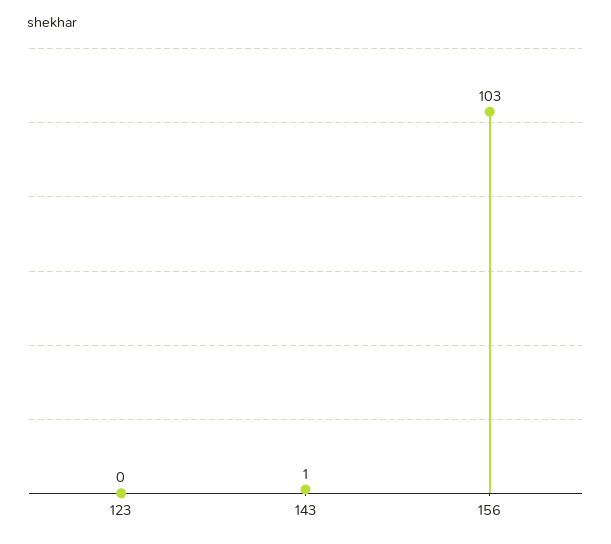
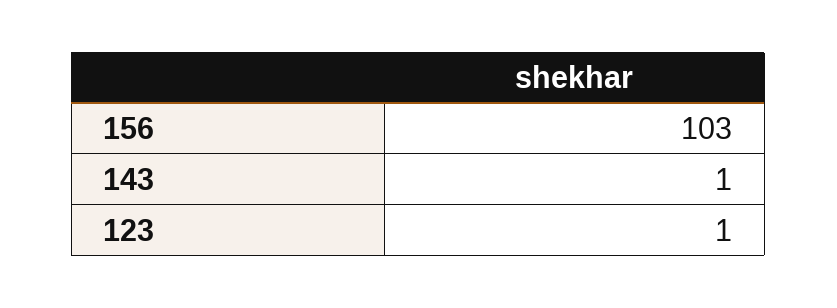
  {
-   "123": 0,
+   "123": 1,
    "143": 1,
    "156": 103
  }

